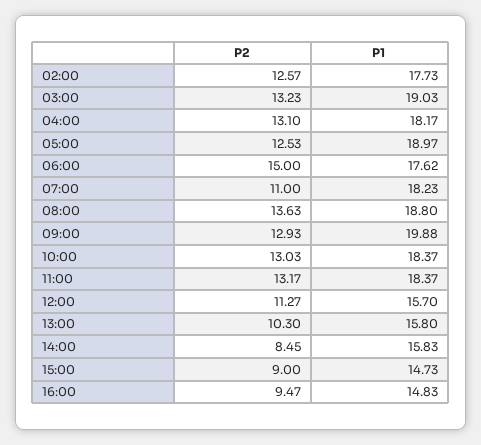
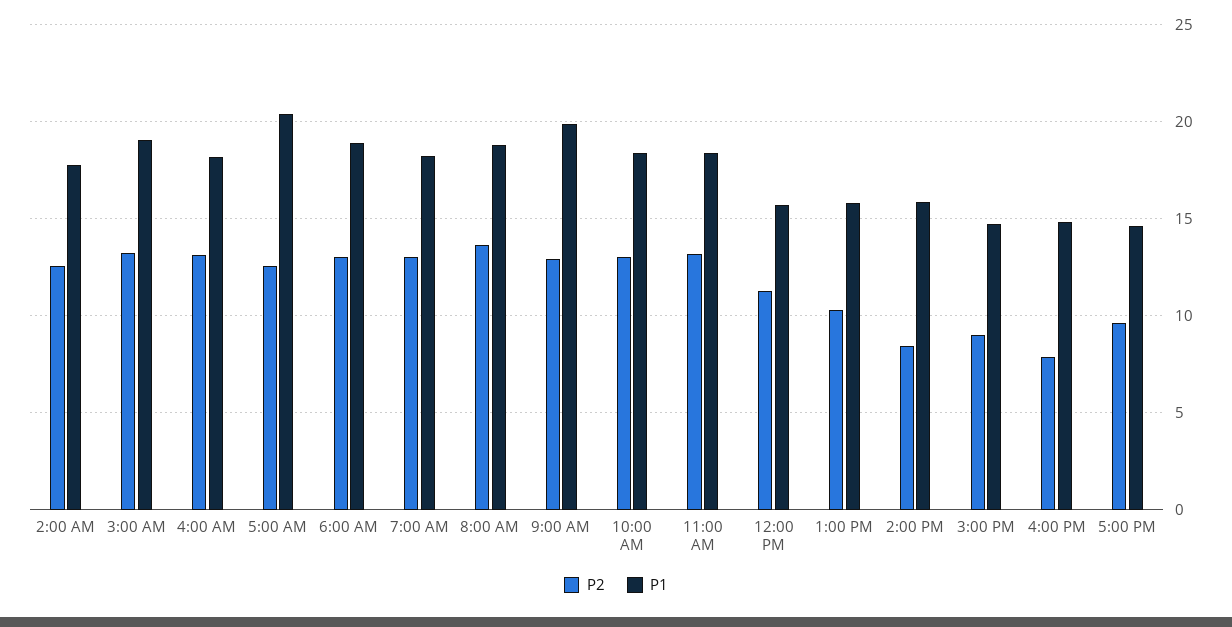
  {
    "P2": {
      "02:00": 12.57,
      "03:00": 13.23,
      "04:00": 13.1,
      "05:00": 12.53,
-     "06:00": 15,
+     "06:00": 13,
-     "07:00": 11,
+     "07:00": 13,
      "08:00": 13.63,
      "09:00": 12.93,
      "10:00": 13.03,
      "11:00": 13.17,
      "12:00": 11.27,
      "13:00": 10.3,
      "14:00": 8.45,
      "15:00": 9,
-     "16:00": 9.47
+     "16:00": 8,
+     "5:00 PM": 9.5
    },
    "P1": {
      "02:00": 17.73,
      "03:00": 19.03,
      "04:00": 18.17,
-     "05:00": 18.97,
+     "05:00": 20.5,
-     "06:00": 17.62,
+     "06:00": 19,
      "07:00": 18.23,
      "08:00": 18.8,
      "09:00": 19.88,
      "10:00": 18.37,
      "11:00": 18.37,
      "12:00": 15.7,
      "13:00": 15.8,
      "14:00": 15.83,
      "15:00": 14.73,
-     "16:00": 14.83
+     "16:00": 14.83,
+     "5:00 PM": 14.5
    }
  }

